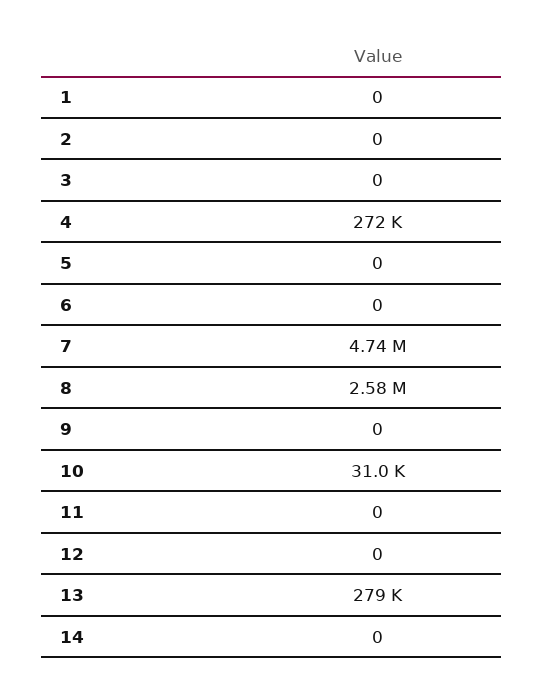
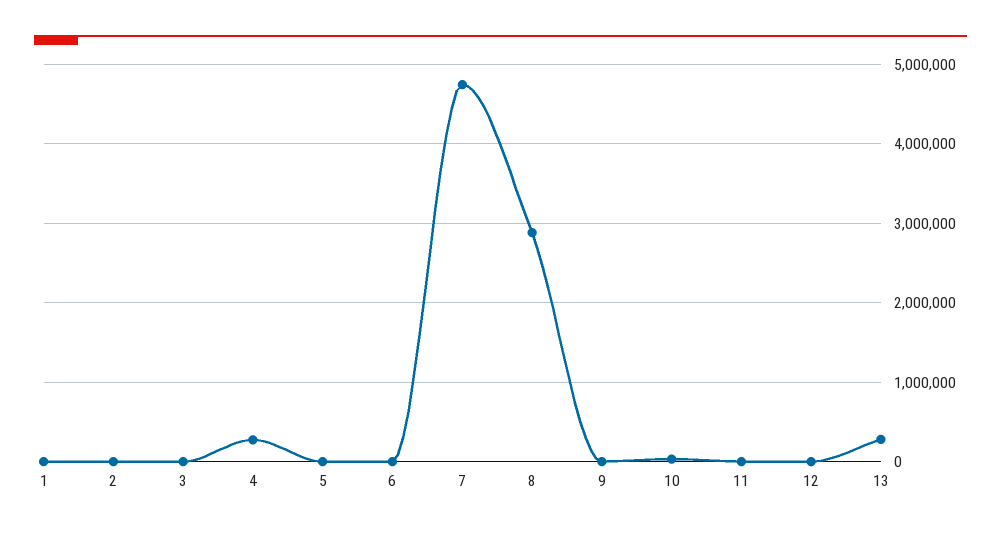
  {
    "1": 0,
    "2": 0,
    "3": 0,
    "4": 272000,
    "5": 0,
    "6": 0,
    "7": 4740000,
-   "8": 2580000,
+   "8": 2900000,
    "9": 0,
    "10": 31000,
    "11": 0,
    "12": 0,
-   "13": 279000,
+   "13": 279000
-   "14": 0
  }

